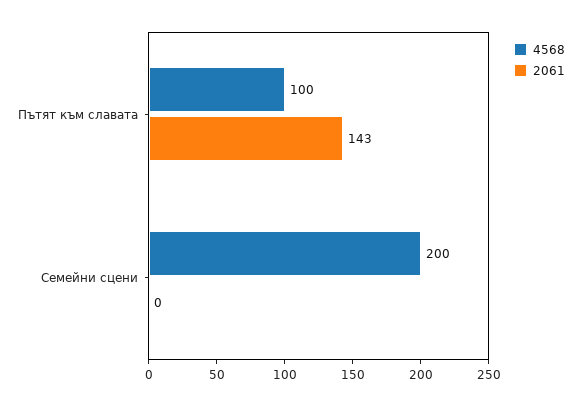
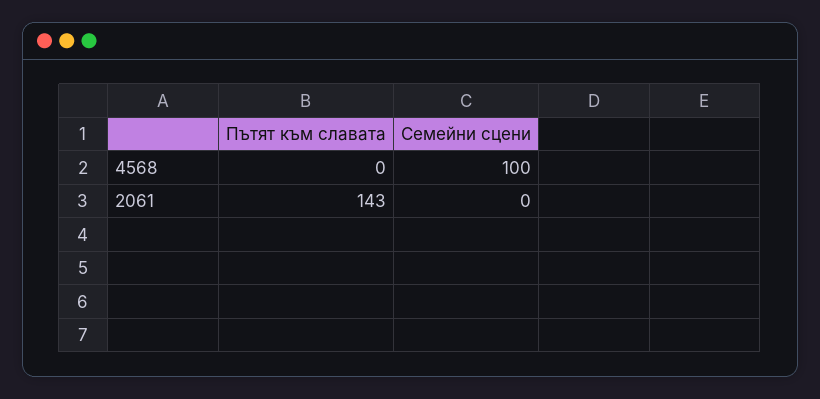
  {
    "4568": {
-     "Пътят към славата": 100,
+     "Пътят към славата": 0,
-     "Семейни сцени": 200
+     "Семейни сцени": 100
    },
    "2061": {
      "Пътят към славата": 143,
      "Семейни сцени": 0
    }
  }

